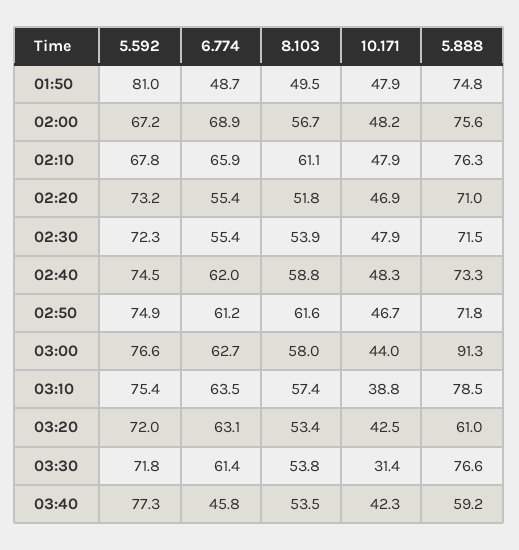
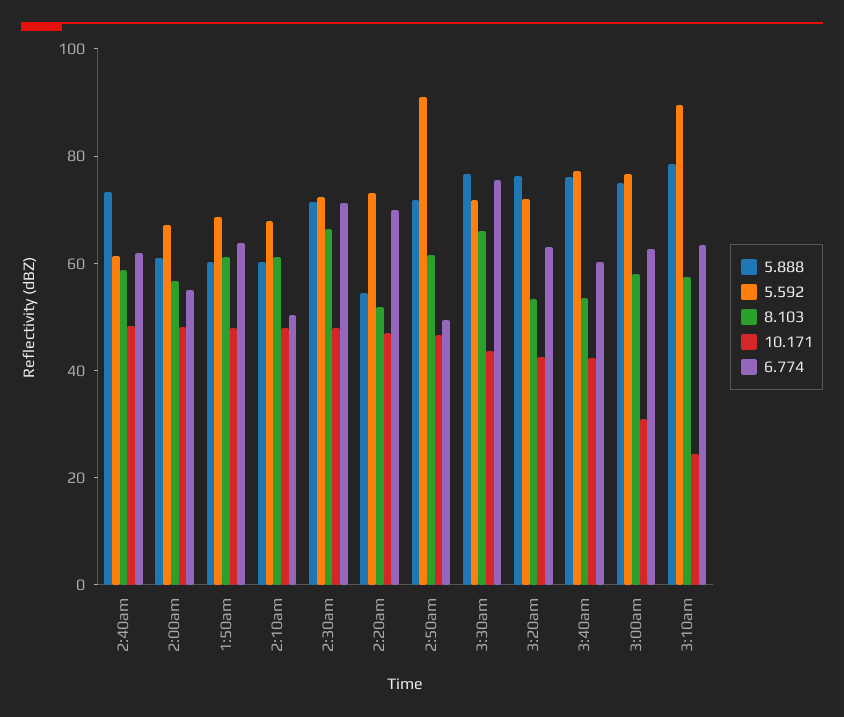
  {
    "5.592": {
-     "01:50": 81,
+     "01:50": 70,
      "02:00": 67.2,
      "02:10": 67.8,
      "02:20": 73.2,
      "02:30": 72.3,
-     "02:40": 74.5,
+     "02:40": 60,
-     "02:50": 74.9,
+     "02:50": 90,
      "03:00": 76.6,
-     "03:10": 75.4,
+     "03:10": 90,
      "03:20": 72,
      "03:30": 71.8,
      "03:40": 77.3
    },
    "6.774": {
-     "01:50": 48.7,
+     "01:50": 65,
-     "02:00": 68.9,
+     "02:00": 55,
-     "02:10": 65.9,
+     "02:10": 50,
-     "02:20": 55.4,
+     "02:20": 70,
-     "02:30": 55.4,
+     "02:30": 70,
      "02:40": 62,
-     "02:50": 61.2,
+     "02:50": 50,
      "03:00": 62.7,
      "03:10": 63.5,
      "03:20": 63.1,
-     "03:30": 61.4,
+     "03:30": 75,
-     "03:40": 45.8
+     "03:40": 60
    },
    "8.103": {
-     "01:50": 49.5,
+     "01:50": 60,
      "02:00": 56.7,
      "02:10": 61.1,
      "02:20": 51.8,
-     "02:30": 53.9,
+     "02:30": 65,
      "02:40": 58.8,
      "02:50": 61.6,
      "03:00": 58,
      "03:10": 57.4,
      "03:20": 53.4,
-     "03:30": 53.8,
+     "03:30": 65,
      "03:40": 53.5
    },
    "10.171": {
      "01:50": 47.9,
      "02:00": 48.2,
      "02:10": 47.9,
      "02:20": 46.9,
      "02:30": 47.9,
      "02:40": 48.3,
      "02:50": 46.7,
-     "03:00": 44,
+     "03:00": 30,
-     "03:10": 38.8,
+     "03:10": 25,
      "03:20": 42.5,
-     "03:30": 31.4,
+     "03:30": 45,
      "03:40": 42.3
    },
    "5.888": {
-     "01:50": 74.8,
+     "01:50": 60,
-     "02:00": 75.6,
+     "02:00": 60,
-     "02:10": 76.3,
+     "02:10": 60,
-     "02:20": 71,
+     "02:20": 55,
      "02:30": 71.5,
      "02:40": 73.3,
      "02:50": 71.8,
-     "03:00": 91.3,
+     "03:00": 75,
      "03:10": 78.5,
-     "03:20": 61,
+     "03:20": 75,
      "03:30": 76.6,
-     "03:40": 59.2
+     "03:40": 75
    }
  }

